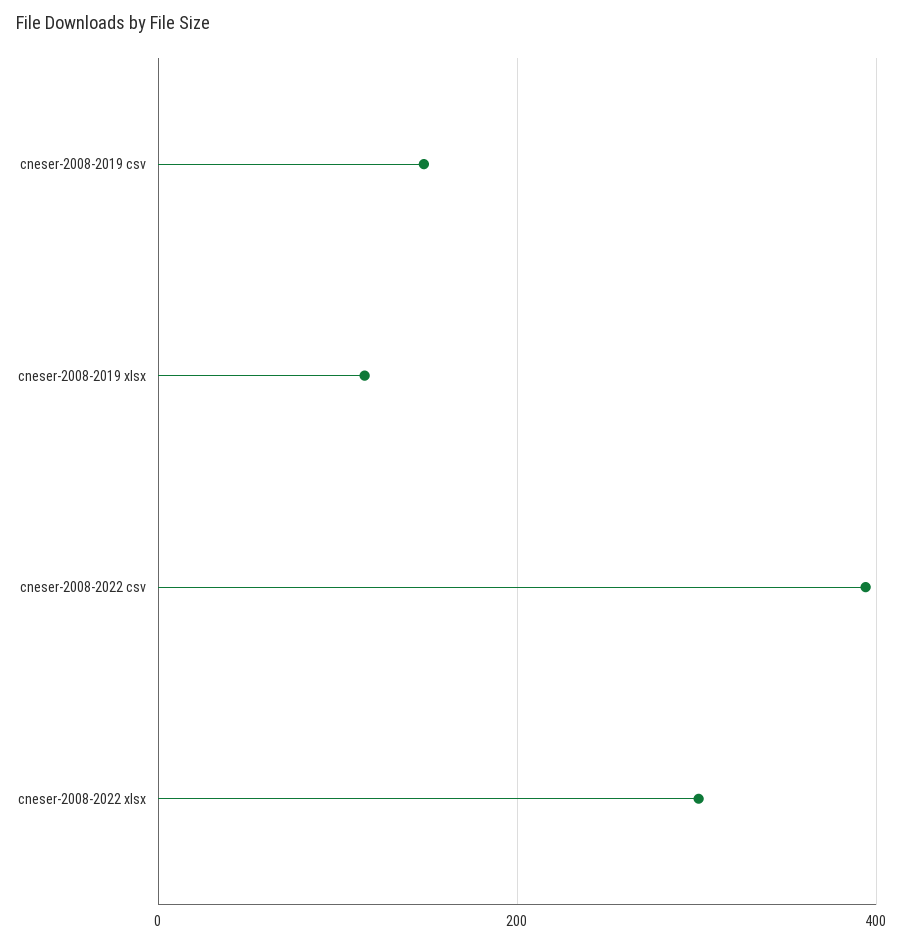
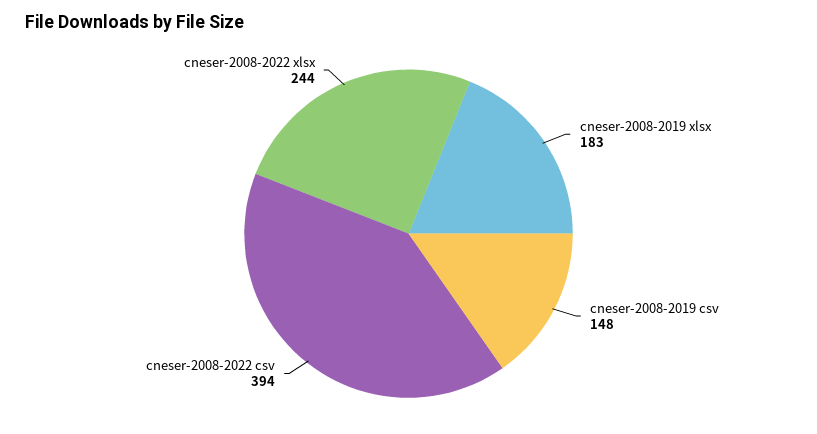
  {
    "cneser-2008-2019 csv": 148,
-   "cneser-2008-2019 xlsx": 120,
+   "cneser-2008-2019 xlsx": 183,
    "cneser-2008-2022 csv": 394,
-   "cneser-2008-2022 xlsx": 300
+   "cneser-2008-2022 xlsx": 244
  }

